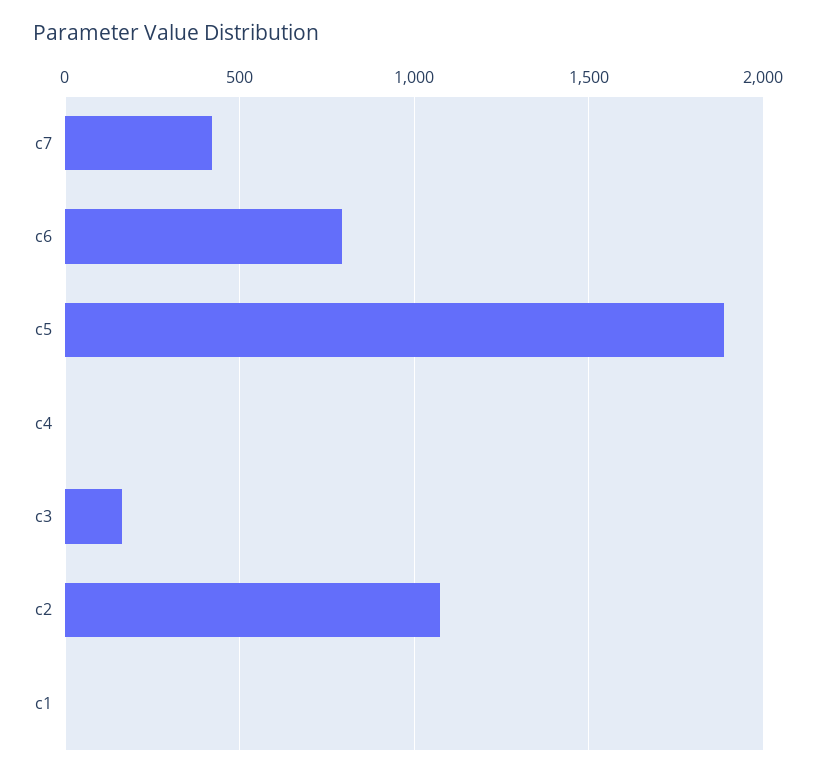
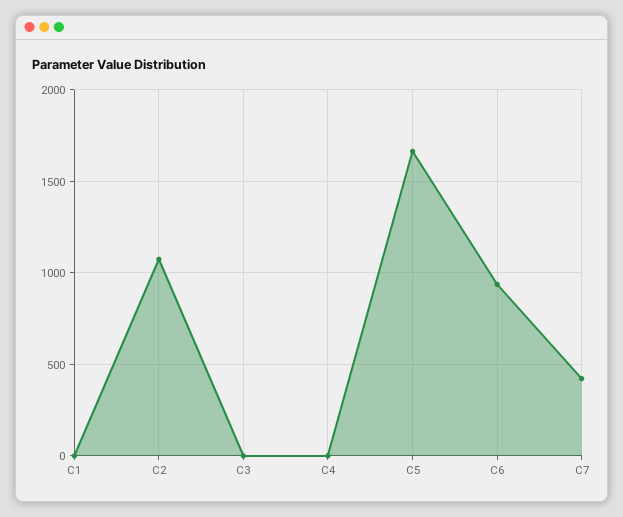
  {
    "c7": 400,
-   "c6": 800,
+   "c6": 950,
-   "c5": 1900,
+   "c5": 1650,
    "c4": 0,
-   "c3": 150,
+   "c3": 0,
    "c2": 1050,
    "c1": 0
  }

